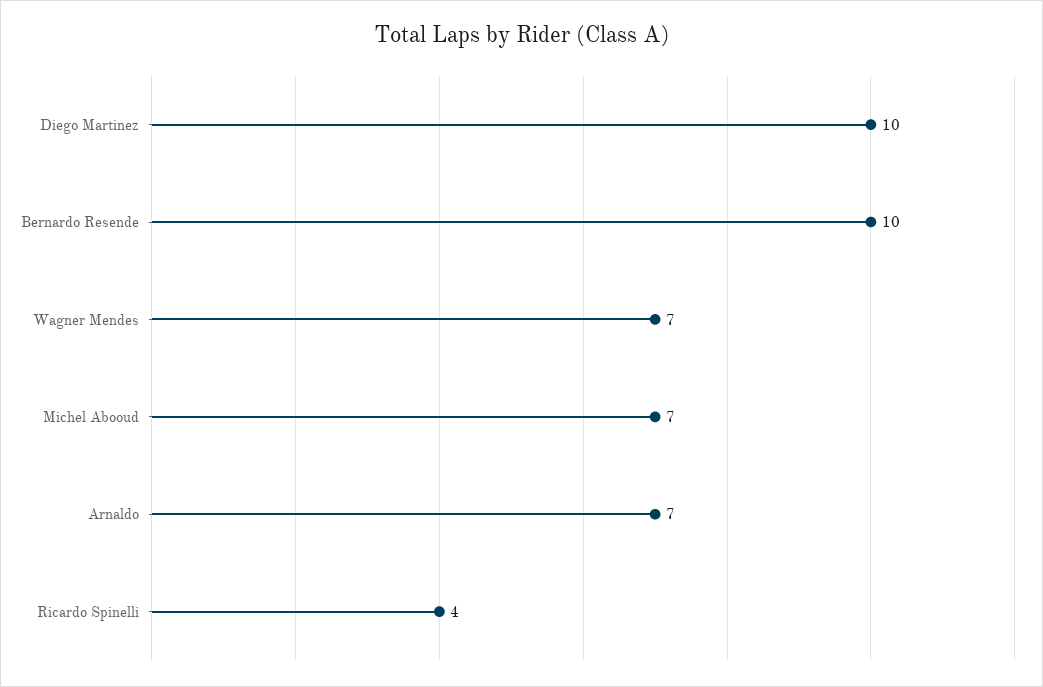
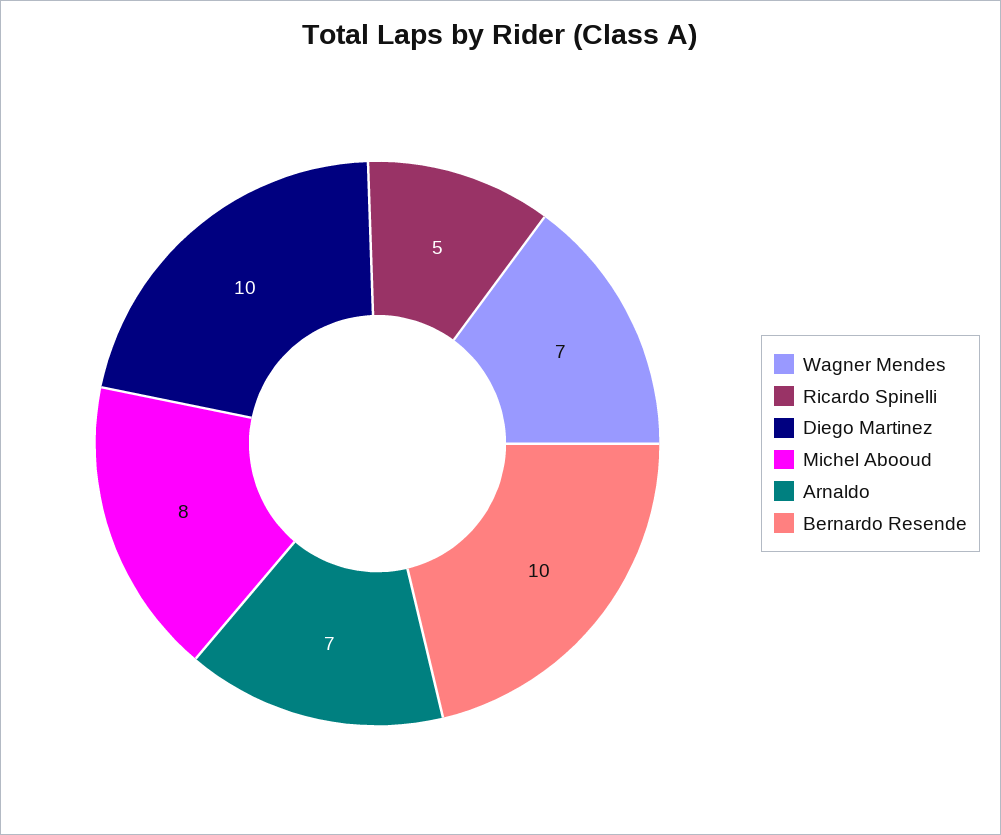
  {
    "Diego Martinez": 10,
    "Bernardo Resende": 10,
    "Wagner Mendes": 7,
-   "Michel Abooud": 7,
+   "Michel Abooud": 8,
    "Arnaldo": 7,
-   "Ricardo Spinelli": 4
+   "Ricardo Spinelli": 5
  }

